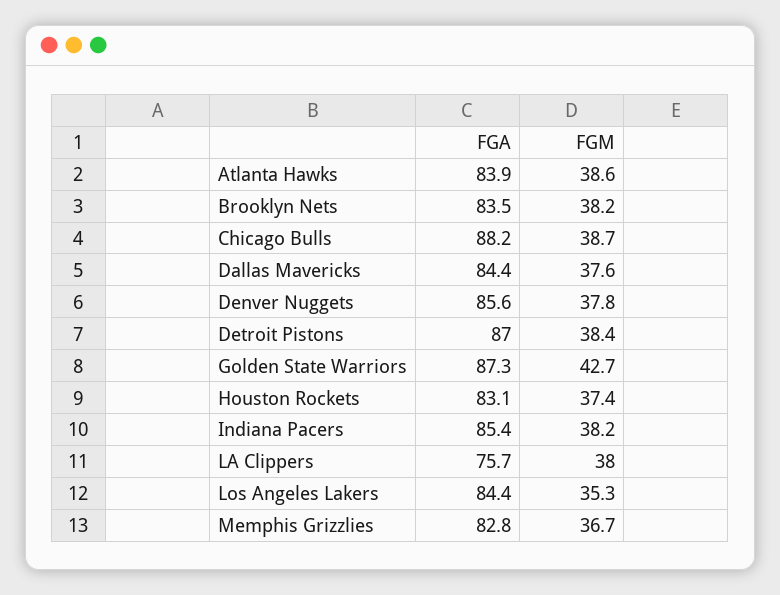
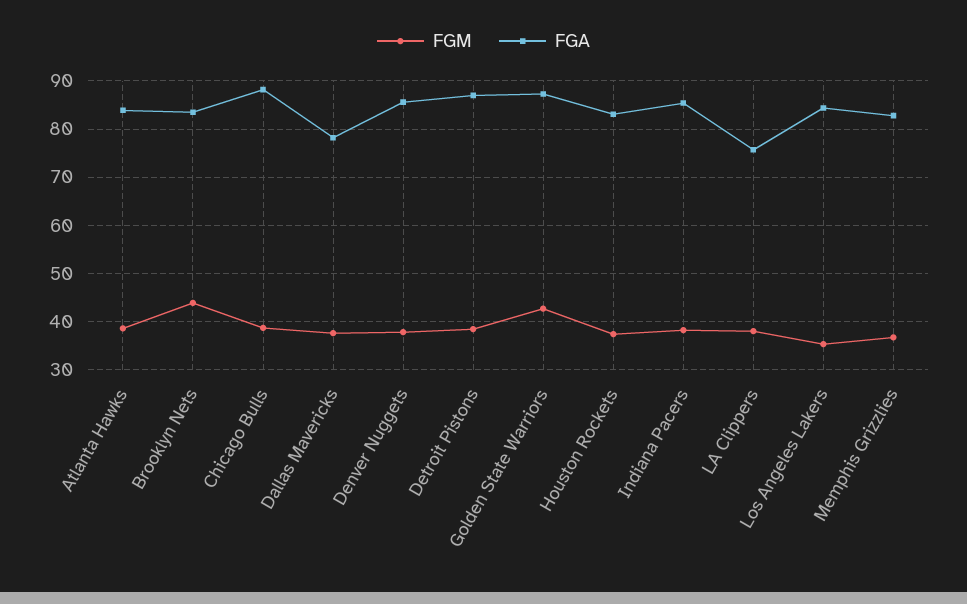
  {
    "FGA": {
      "Atlanta Hawks": 83.9,
      "Brooklyn Nets": 83.5,
      "Chicago Bulls": 88.2,
-     "Dallas Mavericks": 84.4,
+     "Dallas Mavericks": 78,
      "Denver Nuggets": 85.6,
      "Detroit Pistons": 87,
      "Golden State Warriors": 87.3,
      "Houston Rockets": 83.1,
      "Indiana Pacers": 85.4,
      "LA Clippers": 75.7,
      "Los Angeles Lakers": 84.4,
      "Memphis Grizzlies": 82.8
    },
    "FGM": {
      "Atlanta Hawks": 38.6,
-     "Brooklyn Nets": 38.2,
+     "Brooklyn Nets": 44,
      "Chicago Bulls": 38.7,
      "Dallas Mavericks": 37.6,
      "Denver Nuggets": 37.8,
      "Detroit Pistons": 38.4,
      "Golden State Warriors": 42.7,
      "Houston Rockets": 37.4,
      "Indiana Pacers": 38.2,
      "LA Clippers": 38,
      "Los Angeles Lakers": 35.3,
      "Memphis Grizzlies": 36.7
    }
  }

